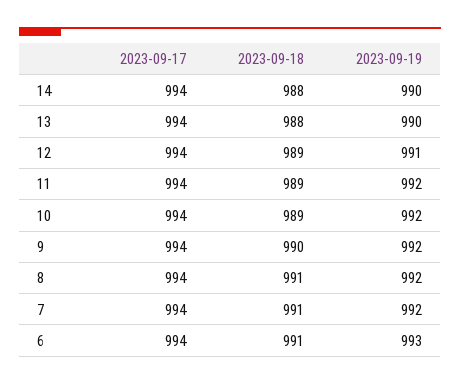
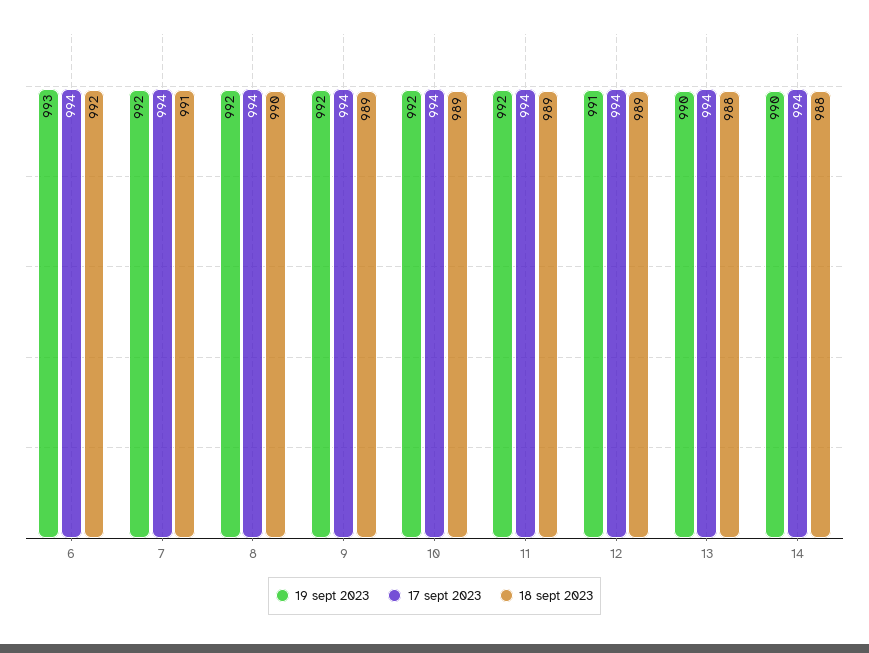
  {
    "2023-09-17": {
      "14": 994,
      "13": 994,
      "12": 994,
      "11": 994,
      "10": 994,
      "9": 994,
      "8": 994,
      "7": 994,
      "6": 994
    },
    "2023-09-18": {
      "14": 988,
      "13": 988,
      "12": 989,
      "11": 989,
      "10": 989,
-     "9": 990,
+     "9": 989,
-     "8": 991,
+     "8": 990,
      "7": 991,
-     "6": 991
+     "6": 992
    },
    "2023-09-19": {
      "14": 990,
      "13": 990,
      "12": 991,
      "11": 992,
      "10": 992,
      "9": 992,
      "8": 992,
      "7": 992,
      "6": 993
    }
  }

